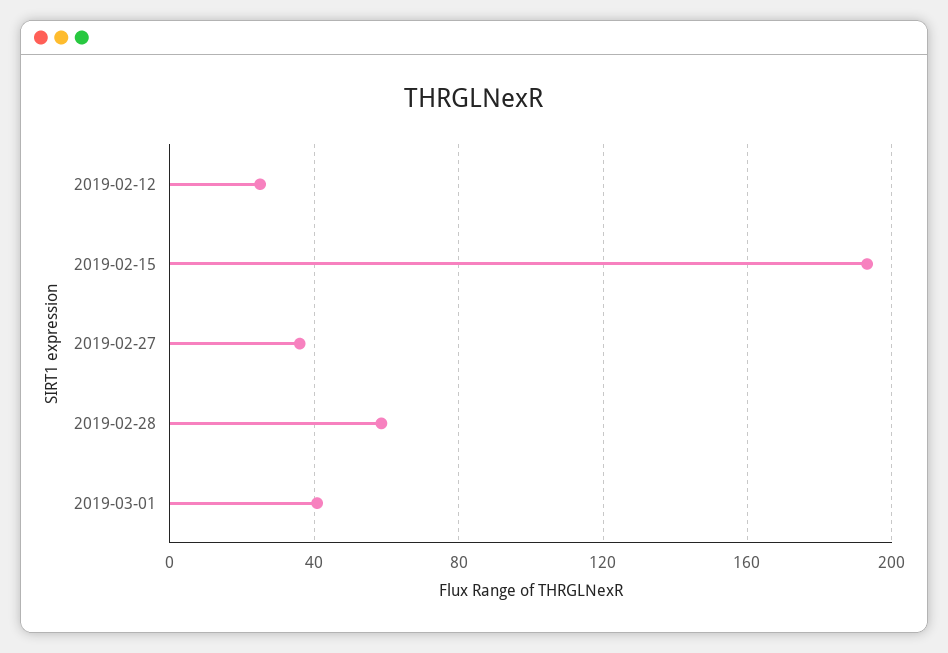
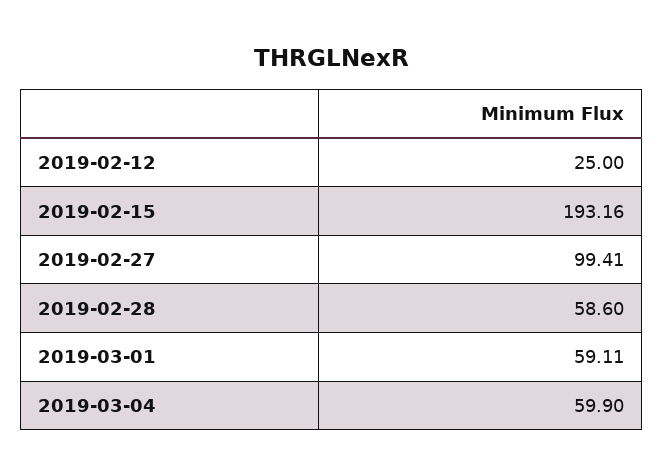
  {
    "2019-02-12": 25,
    "2019-02-15": 193.16,
-   "2019-02-27": 35,
+   "2019-02-27": 99.41,
    "2019-02-28": 58.6,
-   "2019-03-01": 40
+   "2019-03-01": 59.11,
+   "2019-03-04": 59.9
  }

